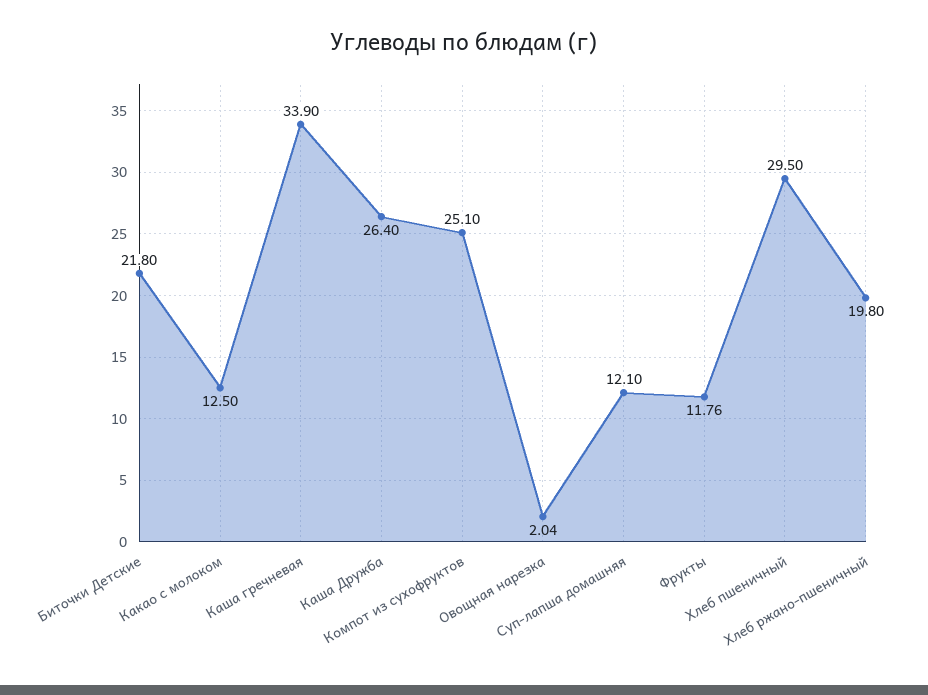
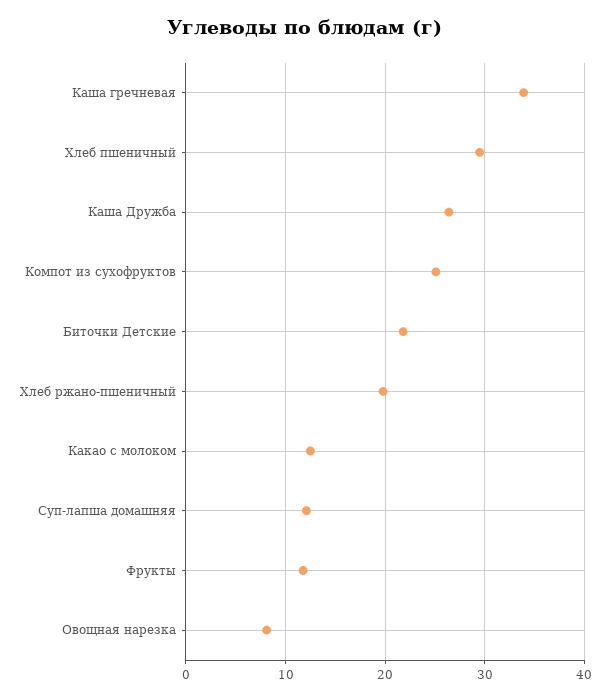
  {
    "Биточки Детские": 21.8,
    "Какао с молоком": 12.5,
    "Каша гречневая": 33.9,
    "Каша Дружба": 26.4,
    "Компот из сухофруктов": 25.1,
-   "Овощная нарезка": 2.04,
+   "Овощная нарезка": 8,
    "Суп-лапша домашняя": 12.1,
    "Фрукты": 11.76,
    "Хлеб пшеничный": 29.5,
    "Хлеб ржано-пшеничный": 19.8
  }

